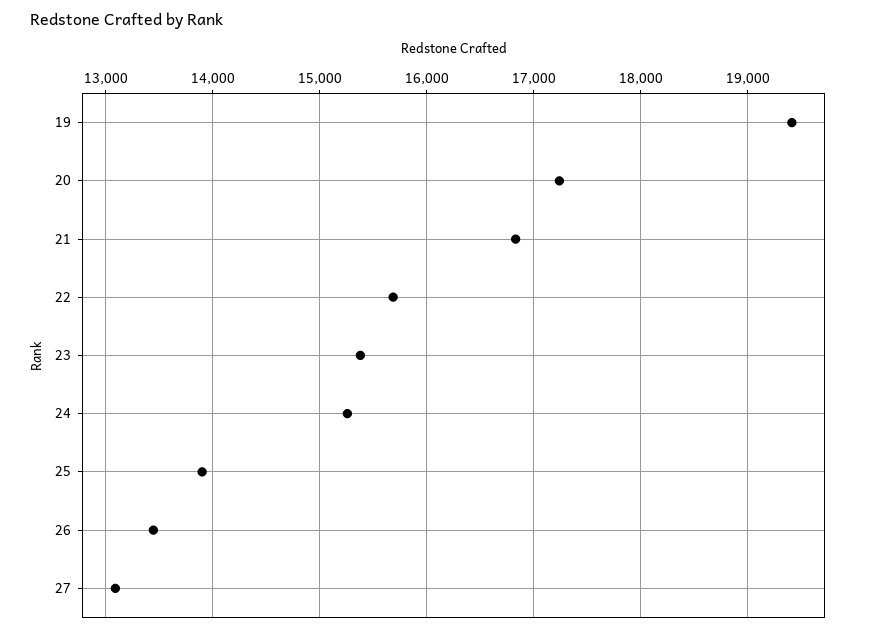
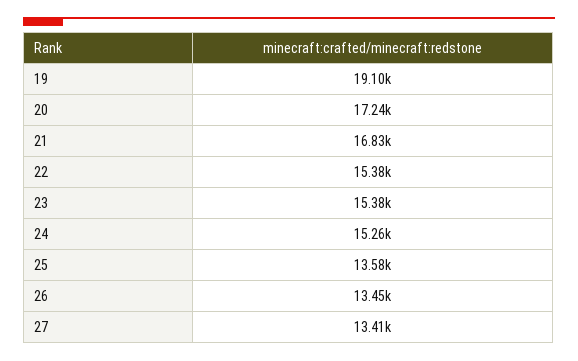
  {
-   "19": 19400,
+   "19": 19100,
    "20": 17240,
    "21": 16830,
-   "22": 15700,
+   "22": 15380,
    "23": 15380,
    "24": 15260,
-   "25": 13900,
+   "25": 13580,
    "26": 13450,
-   "27": 13100
+   "27": 13410
  }

